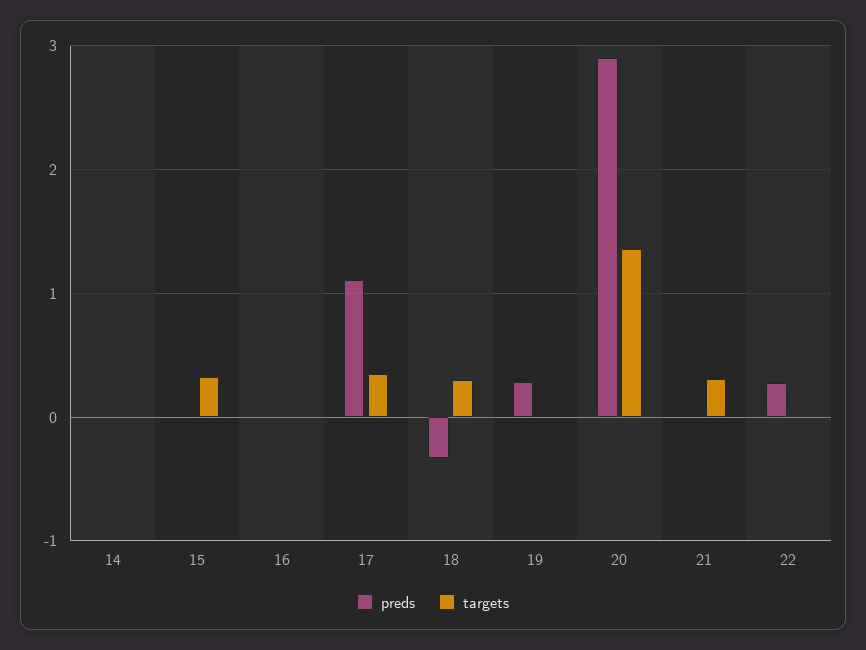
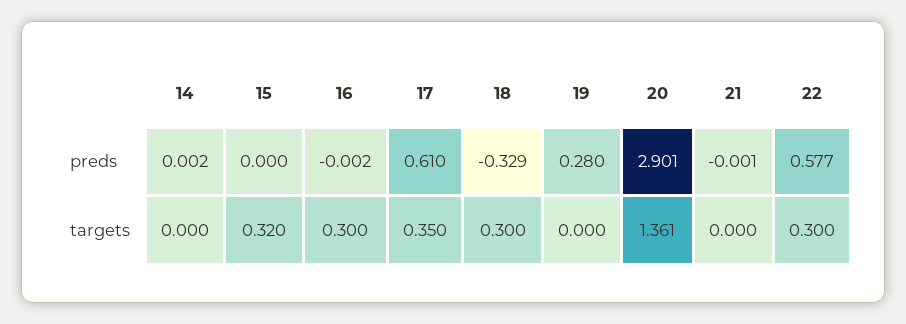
  {
    "preds": {
      "14": 0.002,
      "15": 0,
      "16": -0.002,
-     "17": 1.1,
+     "17": 0.61,
      "18": -0.329,
      "19": 0.28,
      "20": 2.901,
      "21": -0.001,
-     "22": 0.3
+     "22": 0.577
    },
    "targets": {
      "14": 0,
      "15": 0.32,
-     "16": 0,
+     "16": 0.3,
      "17": 0.35,
      "18": 0.3,
      "19": 0,
      "20": 1.361,
-     "21": 0.3,
+     "21": 0,
-     "22": 0
+     "22": 0.3
    }
  }

